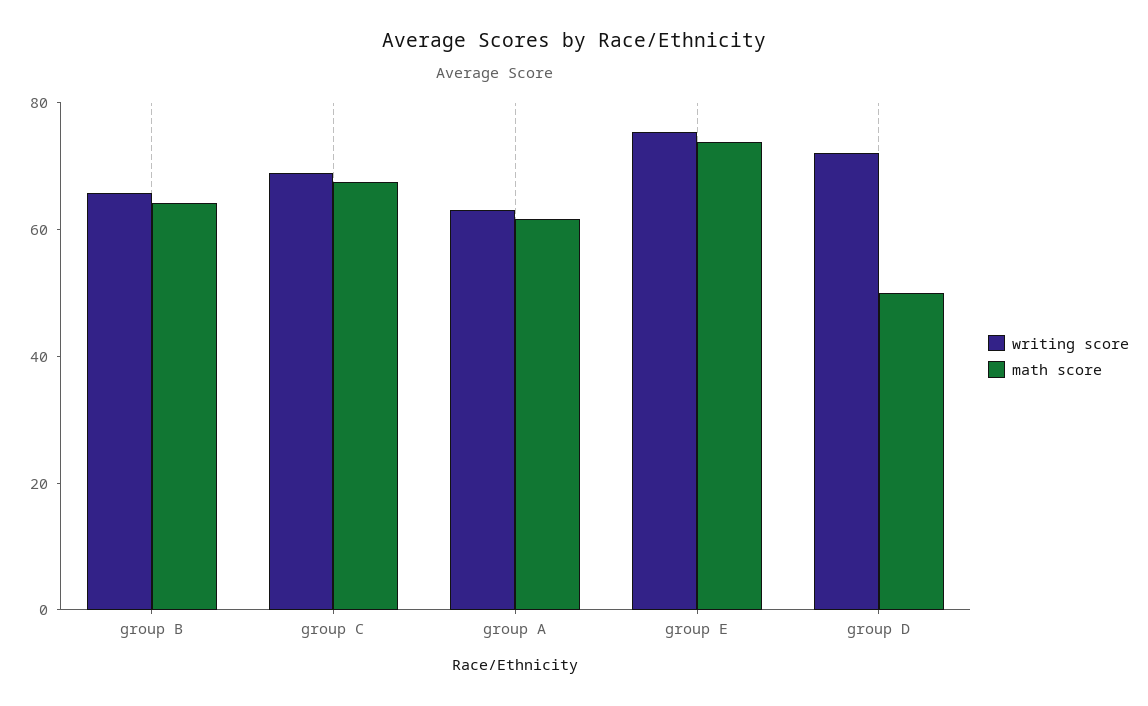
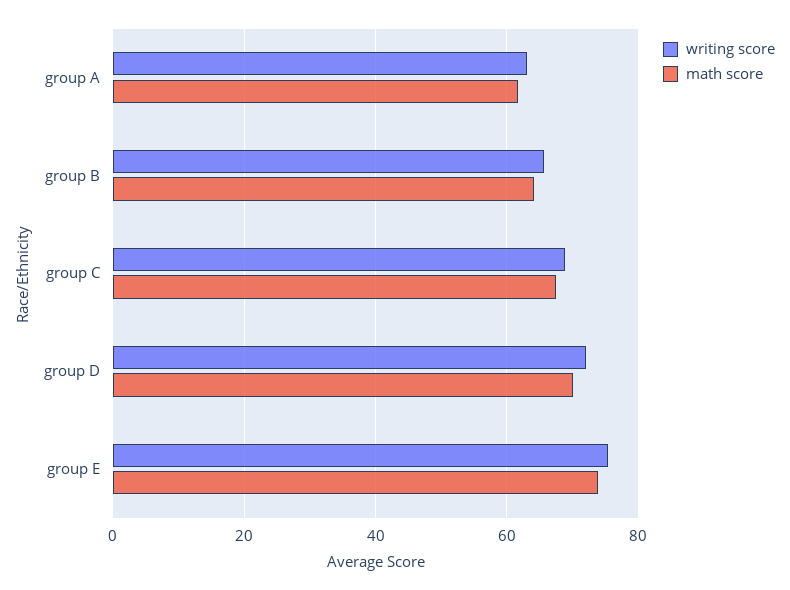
  {
    "writing score": {
      "group B": 66,
      "group C": 68,
      "group A": 64,
      "group E": 76,
      "group D": 72
    },
    "math score": {
      "group B": 64,
      "group C": 68,
      "group A": 62,
      "group E": 74,
-     "group D": 50
+     "group D": 70
    }
  }

